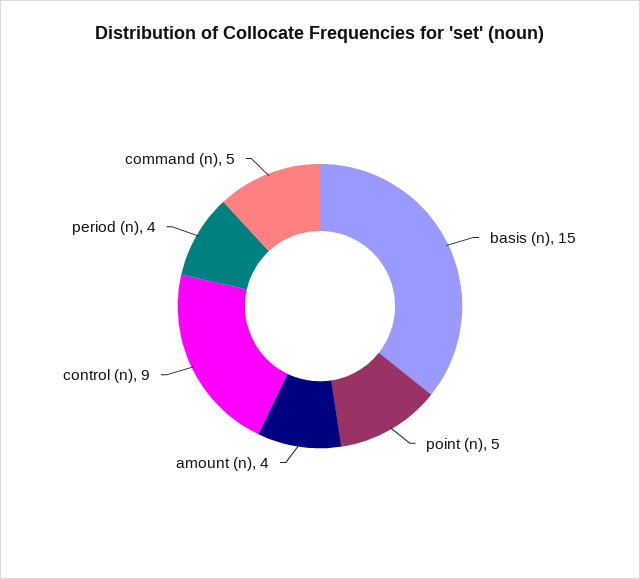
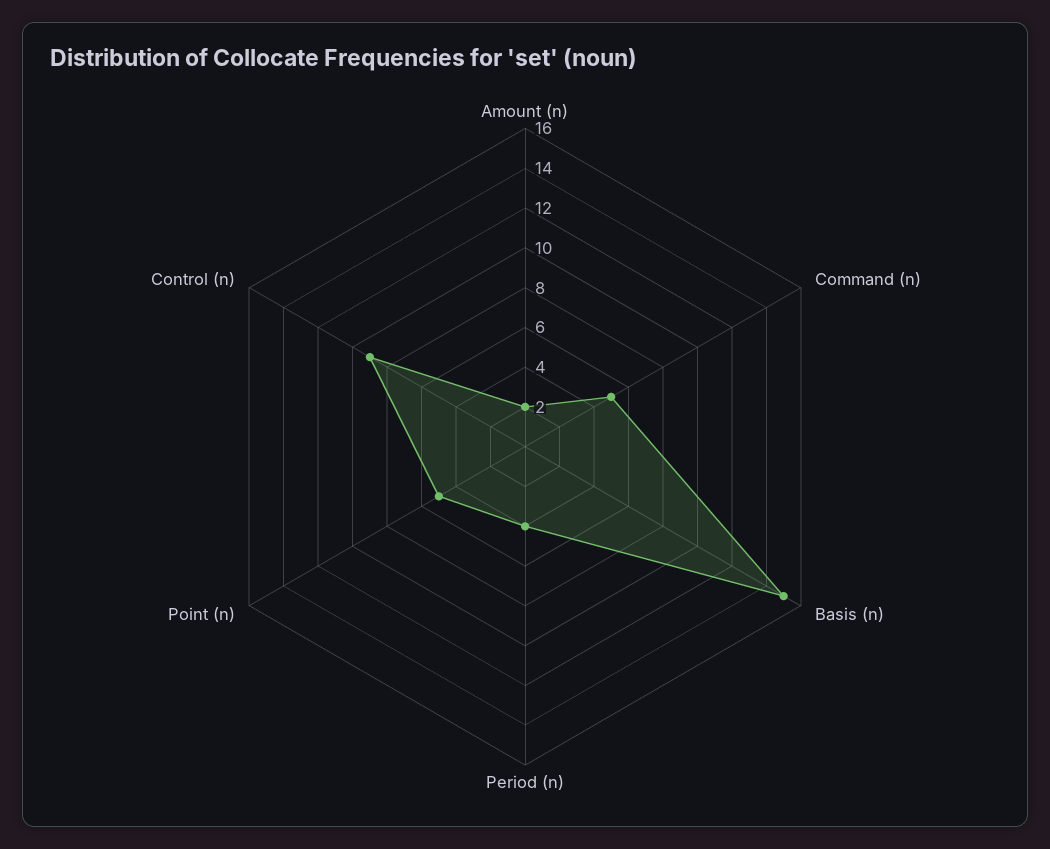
  {
    "basis (n)": 15,
    "point (n)": 5,
-   "amount (n)": 4,
+   "amount (n)": 2,
    "control (n)": 9,
    "period (n)": 4,
    "command (n)": 5
  }

